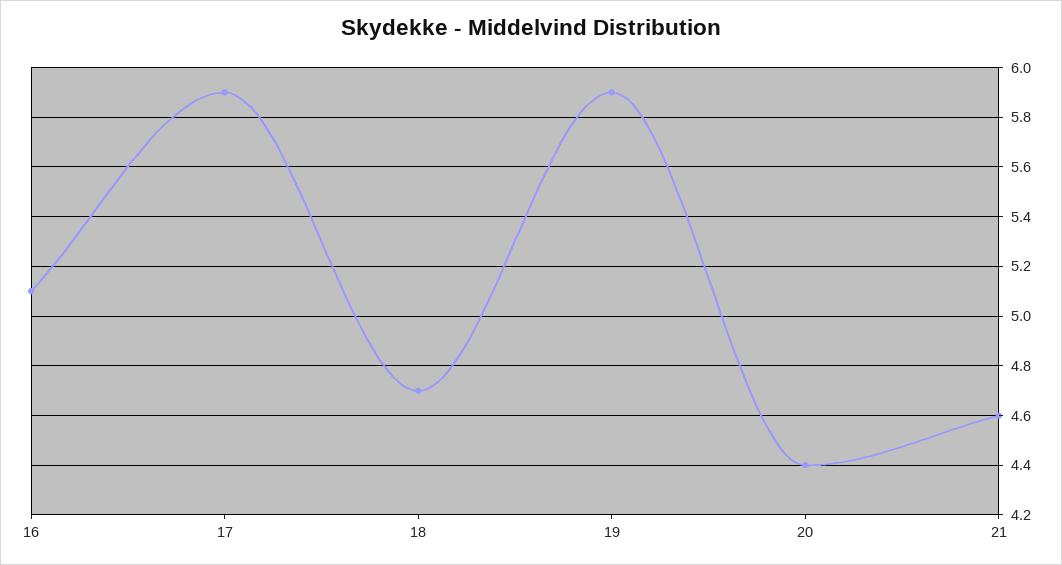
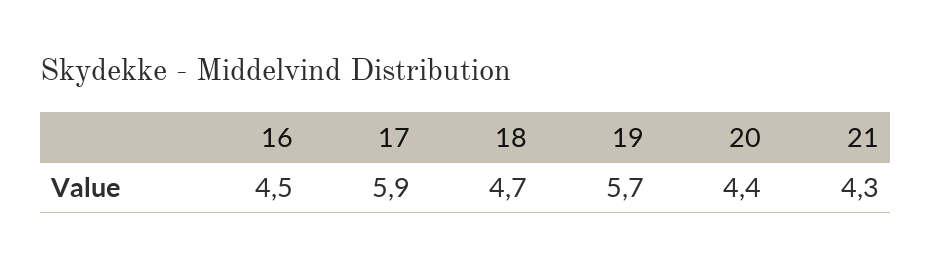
  {
-   "16": 5.1,
+   "16": 4.5,
    "17": 5.9,
    "18": 4.7,
-   "19": 5.9,
+   "19": 5.7,
    "20": 4.4,
-   "21": 4.6
+   "21": 4.3
  }

